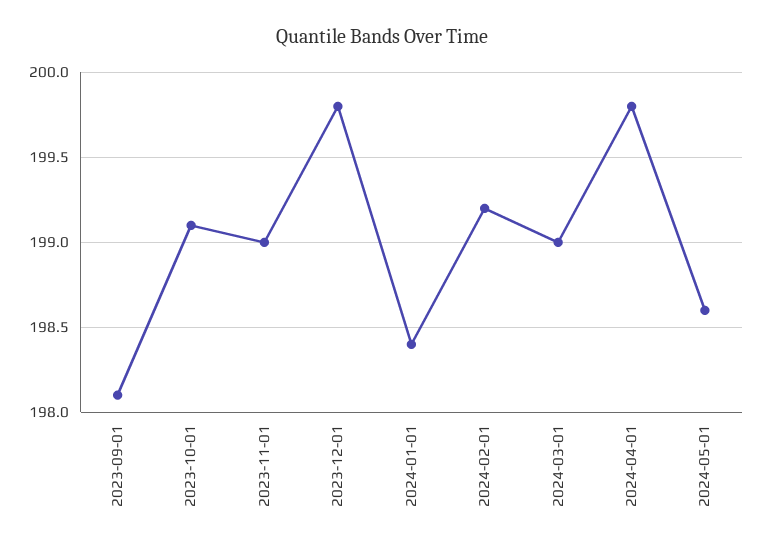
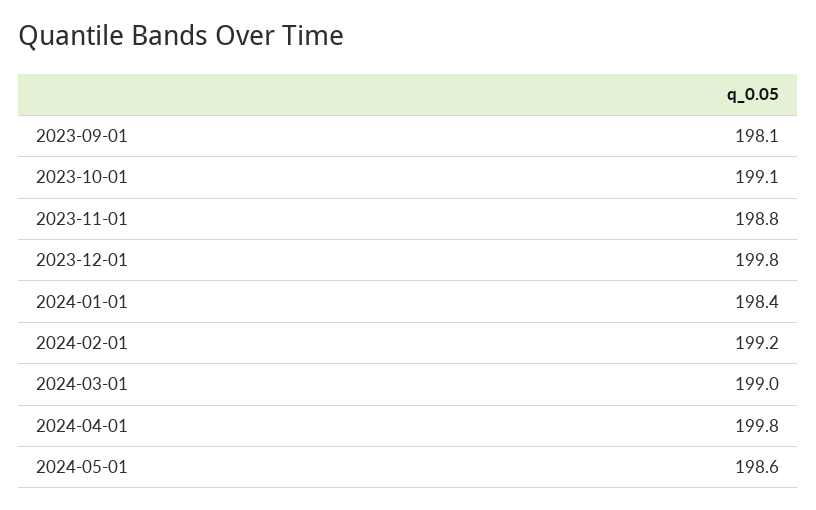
  {
    "2023-09-01": 198.1,
    "2023-10-01": 199.1,
-   "2023-11-01": 199,
+   "2023-11-01": 198.8,
    "2023-12-01": 199.8,
    "2024-01-01": 198.4,
    "2024-02-01": 199.2,
    "2024-03-01": 199,
    "2024-04-01": 199.8,
    "2024-05-01": 198.6
  }

